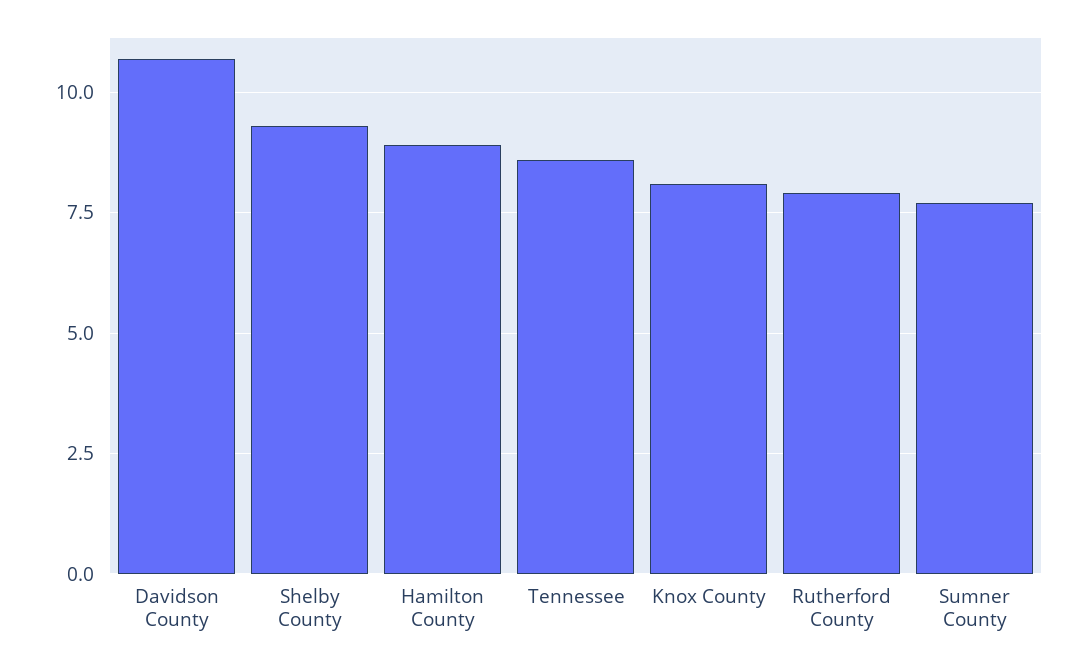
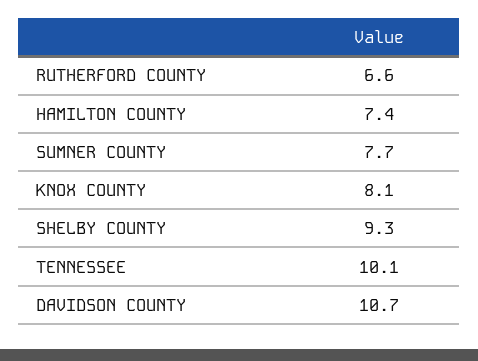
  {
    "Davidson County": 10.7,
    "Shelby County": 9.3,
-   "Hamilton County": 9,
+   "Hamilton County": 7.4,
-   "Tennessee": 8.5,
+   "Tennessee": 10.1,
    "Knox County": 8.1,
-   "Rutherford County": 8,
+   "Rutherford County": 6.6,
    "Sumner County": 7.7
  }

